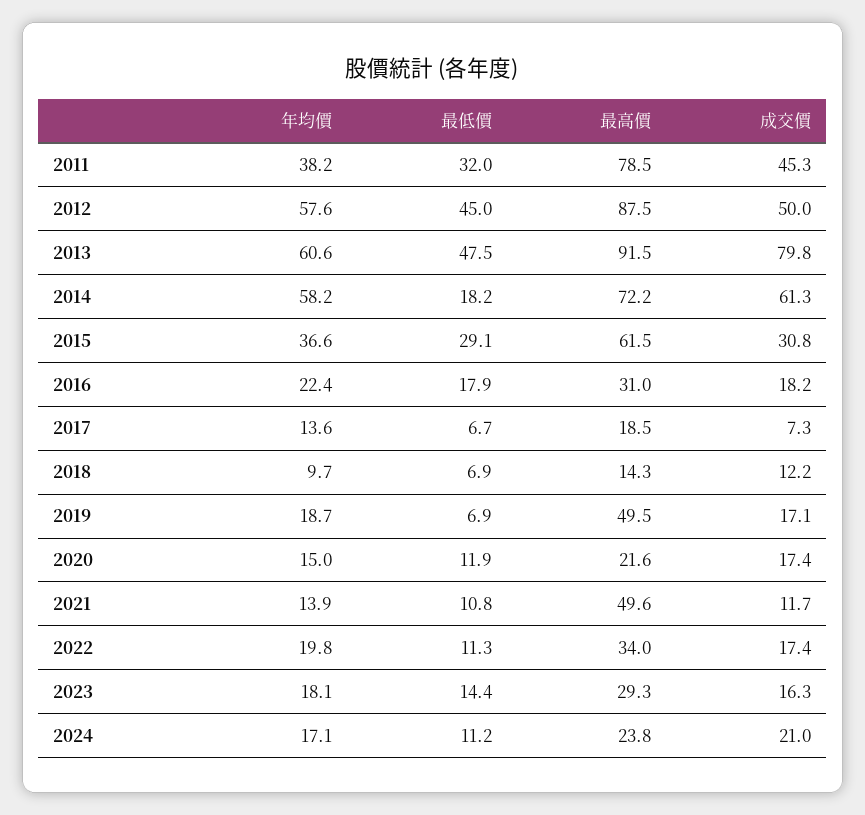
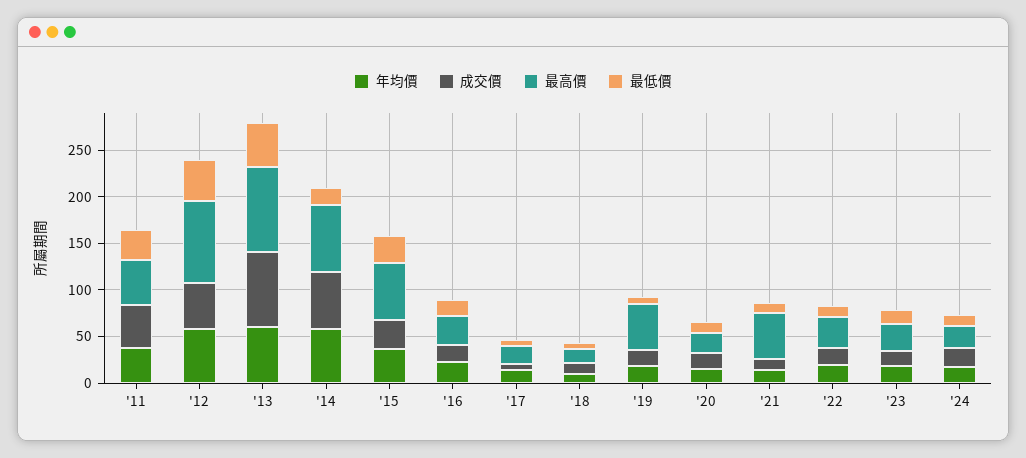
  {
    "年均價": {
      "2011": 38.2,
      "2012": 57.6,
      "2013": 60.6,
      "2014": 58.2,
      "2015": 36.6,
      "2016": 22.4,
      "2017": 13.6,
      "2018": 9.7,
      "2019": 18.7,
      "2020": 15,
      "2021": 13.9,
      "2022": 19.8,
      "2023": 18.1,
      "2024": 17.1
    },
    "最低價": {
      "2011": 32,
      "2012": 45,
      "2013": 47.5,
      "2014": 18.2,
      "2015": 29.1,
      "2016": 17.9,
      "2017": 6.7,
      "2018": 6.9,
      "2019": 6.9,
      "2020": 11.9,
      "2021": 10.8,
      "2022": 11.3,
      "2023": 14.4,
      "2024": 11.2
    },
    "最高價": {
-     "2011": 78.5,
+     "2011": 50,
      "2012": 87.5,
      "2013": 91.5,
      "2014": 72.2,
      "2015": 61.5,
      "2016": 31,
      "2017": 18.5,
      "2018": 14.3,
      "2019": 49.5,
      "2020": 21.6,
      "2021": 49.6,
      "2022": 34,
      "2023": 29.3,
      "2024": 23.8
    },
    "成交價": {
      "2011": 45.3,
      "2012": 50,
      "2013": 79.8,
      "2014": 61.3,
      "2015": 30.8,
      "2016": 18.2,
      "2017": 7.3,
      "2018": 12.2,
      "2019": 17.1,
      "2020": 17.4,
      "2021": 11.7,
      "2022": 17.4,
      "2023": 16.3,
      "2024": 21
    }
  }

